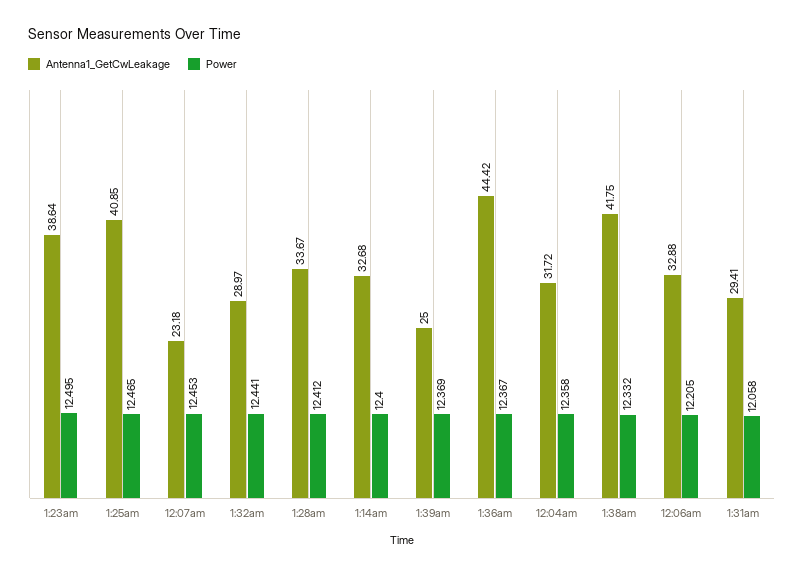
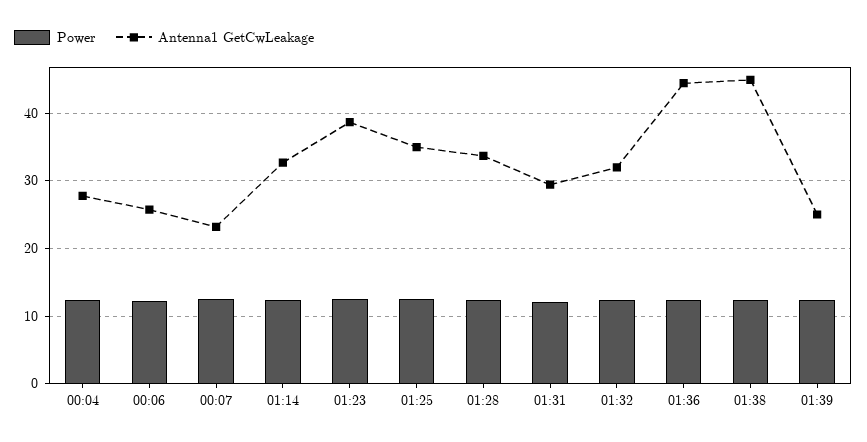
  {
    "Antenna1_GetCwLeakage": {
      "1:23am": 38.64,
-     "1:25am": 40.85,
+     "1:25am": 35,
      "12:07am": 23.18,
-     "1:32am": 28.97,
+     "1:32am": 32,
      "1:28am": 33.67,
      "1:14am": 32.68,
      "1:39am": 25,
      "1:36am": 44.42,
-     "12:04am": 31.72,
+     "12:04am": 28,
-     "1:38am": 41.75,
+     "1:38am": 45,
-     "12:06am": 32.88,
+     "12:06am": 26,
      "1:31am": 29.41
    },
    "Power": {
      "1:23am": 12.495,
      "1:25am": 12.465,
      "12:07am": 12.453,
      "1:32am": 12.441,
      "1:28am": 12.412,
      "1:14am": 12.4,
      "1:39am": 12.369,
      "1:36am": 12.367,
      "12:04am": 12.358,
      "1:38am": 12.332,
      "12:06am": 12.205,
      "1:31am": 12.058
    }
  }

